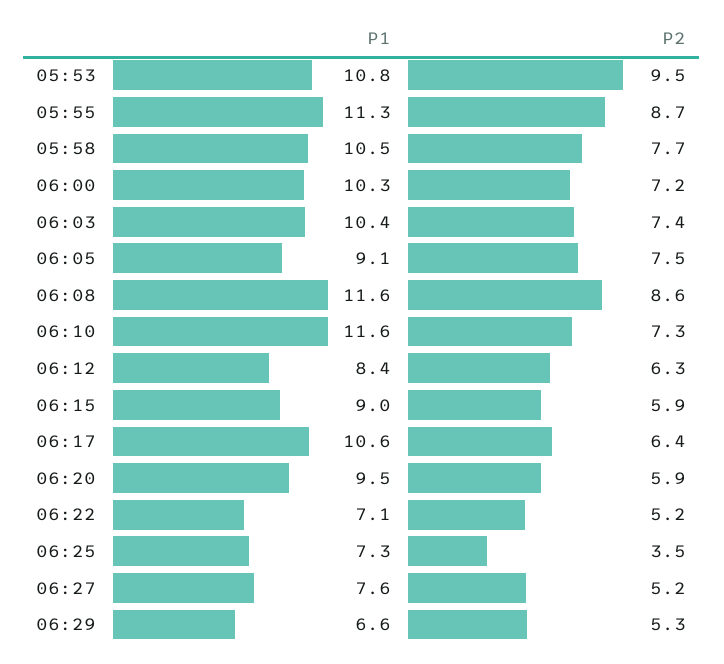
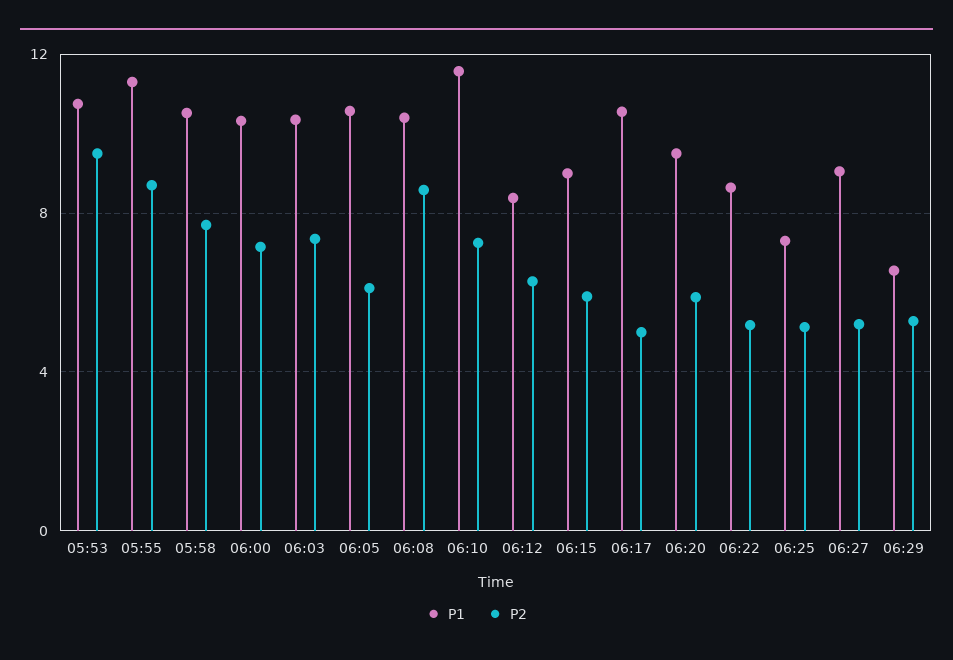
  {
    "P1": {
      "05:53": 10.8,
      "05:55": 11.3,
      "05:58": 10.5,
      "06:00": 10.3,
      "06:03": 10.4,
-     "06:05": 9.1,
+     "06:05": 10.5,
-     "06:08": 11.6,
+     "06:08": 10.5,
      "06:10": 11.6,
      "06:12": 8.4,
      "06:15": 9,
      "06:17": 10.6,
      "06:20": 9.5,
-     "06:22": 7.1,
+     "06:22": 8.5,
      "06:25": 7.3,
-     "06:27": 7.6,
+     "06:27": 9,
      "06:29": 6.6
    },
    "P2": {
      "05:53": 9.5,
      "05:55": 8.7,
      "05:58": 7.7,
      "06:00": 7.2,
      "06:03": 7.4,
-     "06:05": 7.5,
+     "06:05": 6,
      "06:08": 8.6,
      "06:10": 7.3,
      "06:12": 6.3,
      "06:15": 5.9,
-     "06:17": 6.4,
+     "06:17": 5,
      "06:20": 5.9,
      "06:22": 5.2,
-     "06:25": 3.5,
+     "06:25": 5,
      "06:27": 5.2,
      "06:29": 5.3
    }
  }

